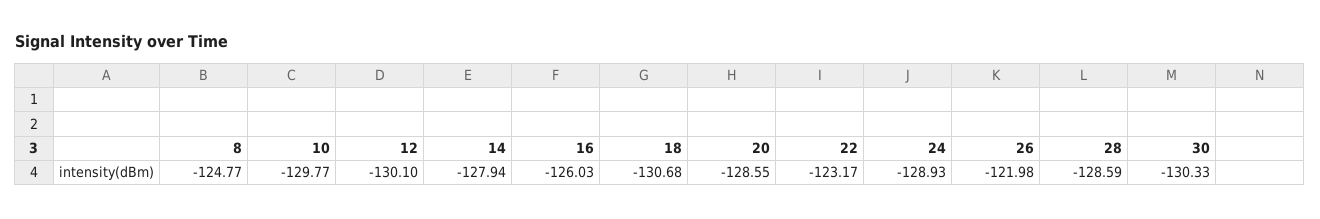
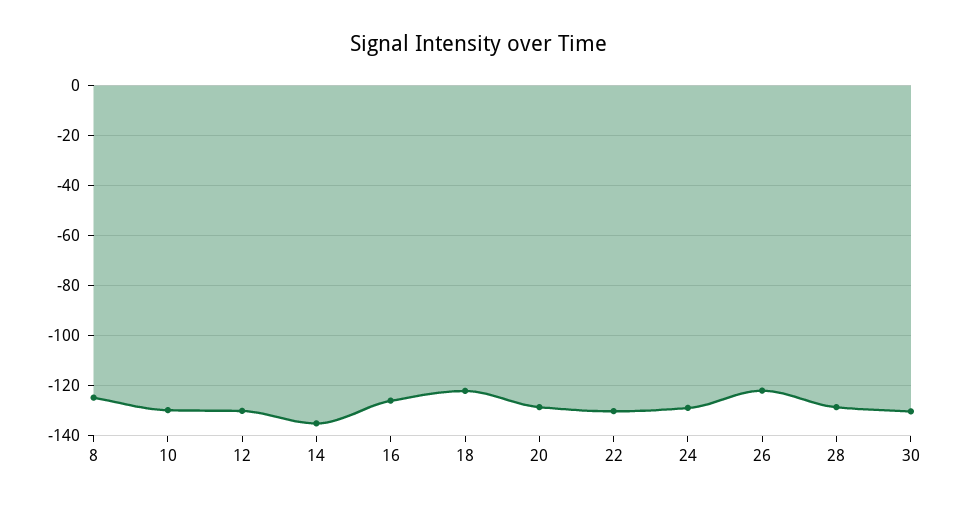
  {
    "8": -124.77,
    "10": -129.77,
    "12": -130.1,
-   "14": -127.94,
+   "14": -135,
    "16": -126.03,
-   "18": -130.68,
+   "18": -122.5,
    "20": -128.55,
-   "22": -123.17,
+   "22": -130,
    "24": -128.93,
    "26": -121.98,
    "28": -128.59,
    "30": -130.33
  }

